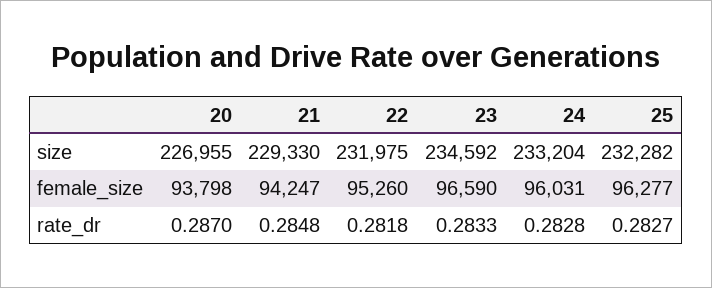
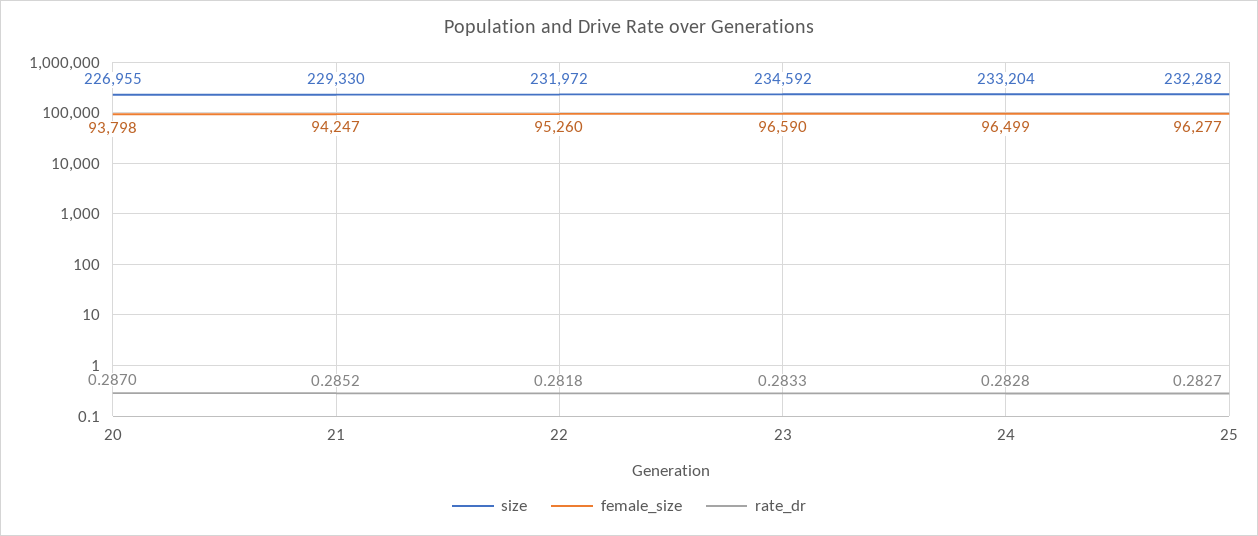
  {
    "size": {
      "20": 226955,
      "21": 229330,
-     "22": 231975,
+     "22": 231972,
      "23": 234592,
      "24": 233204,
      "25": 232282
    },
    "female_size": {
      "20": 93798,
      "21": 94247,
      "22": 95260,
      "23": 96590,
-     "24": 96031,
+     "24": 96499,
      "25": 96277
    },
    "rate_dr": {
      "20": 0.287,
-     "21": 0.2848,
+     "21": 0.2852,
      "22": 0.2818,
      "23": 0.2833,
      "24": 0.2828,
      "25": 0.2827
    }
  }

